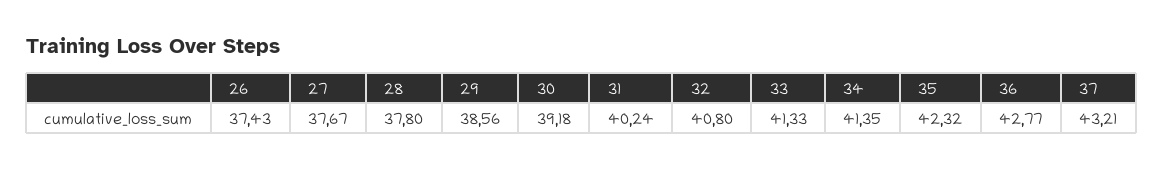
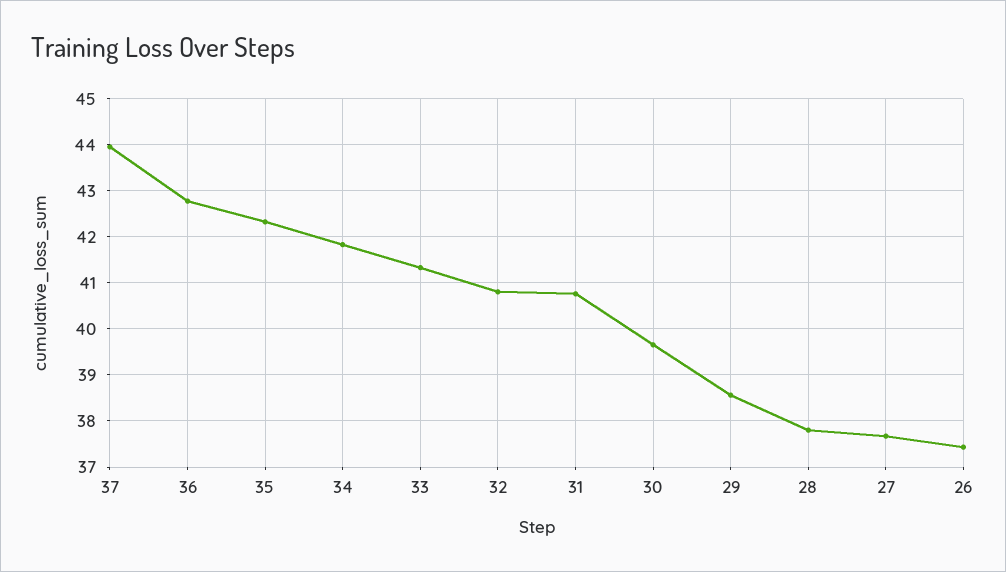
  {
    "26": 37.43,
    "27": 37.67,
    "28": 37.8,
    "29": 38.56,
-   "30": 39.18,
+   "30": 39.6,
-   "31": 40.24,
+   "31": 40.8,
    "32": 40.8,
    "33": 41.33,
-   "34": 41.35,
+   "34": 41.8,
    "35": 42.32,
    "36": 42.77,
-   "37": 43.21
+   "37": 44
  }

